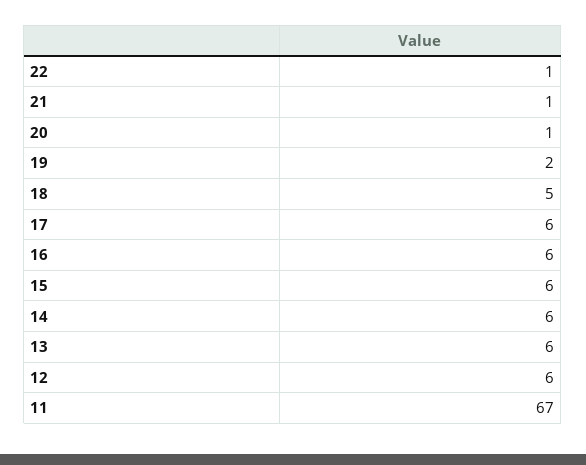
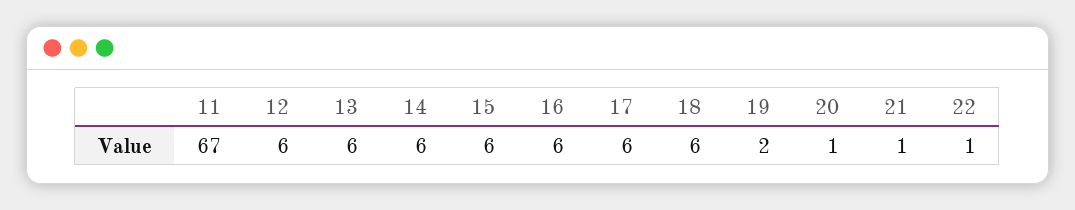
  {
    "22": 1,
    "21": 1,
    "20": 1,
    "19": 2,
-   "18": 5,
+   "18": 6,
    "17": 6,
    "16": 6,
    "15": 6,
    "14": 6,
    "13": 6,
    "12": 6,
    "11": 67
  }

